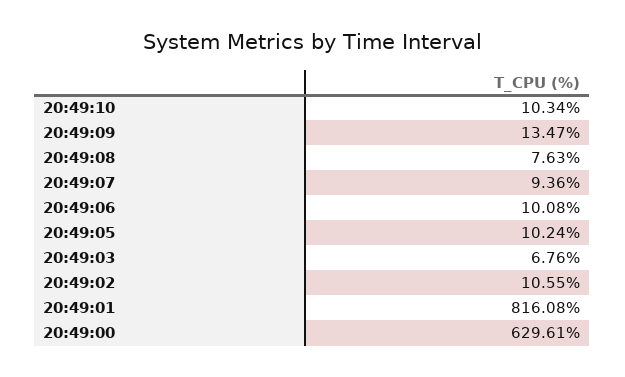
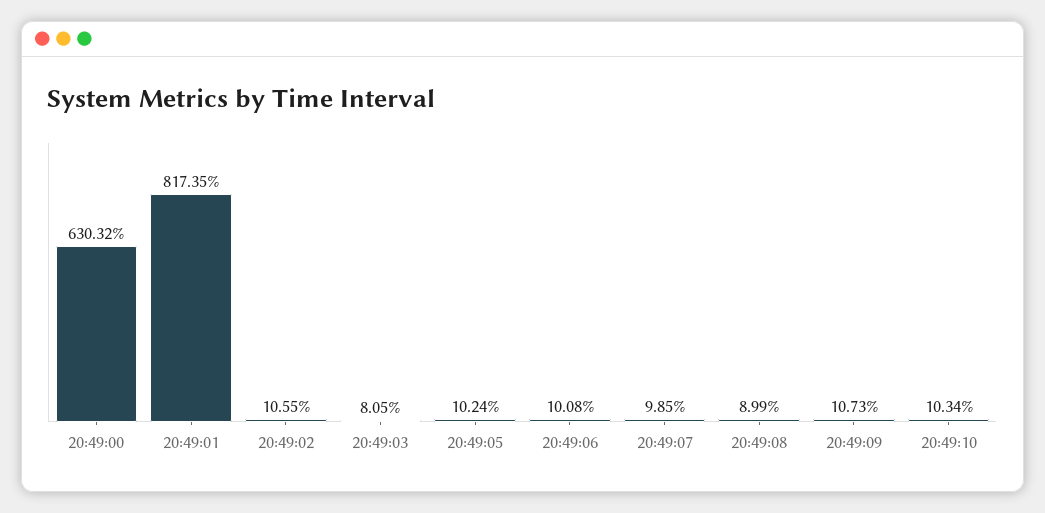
  {
    "20:49:10": 10.34,
-   "20:49:09": 13.47,
+   "20:49:09": 10.73,
-   "20:49:08": 7.63,
+   "20:49:08": 8.99,
-   "20:49:07": 9.36,
+   "20:49:07": 9.85,
    "20:49:06": 10.08,
    "20:49:05": 10.24,
-   "20:49:03": 6.76,
+   "20:49:03": 8.05,
    "20:49:02": 10.55,
-   "20:49:01": 816.08,
+   "20:49:01": 817.35,
-   "20:49:00": 629.61
+   "20:49:00": 630.32
  }

